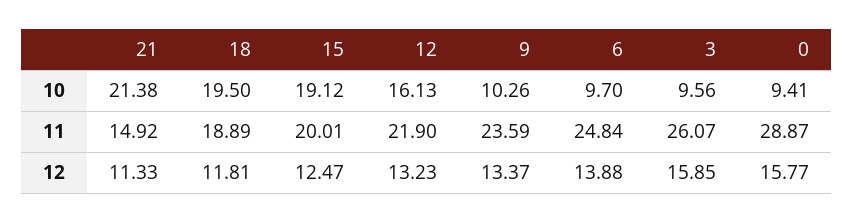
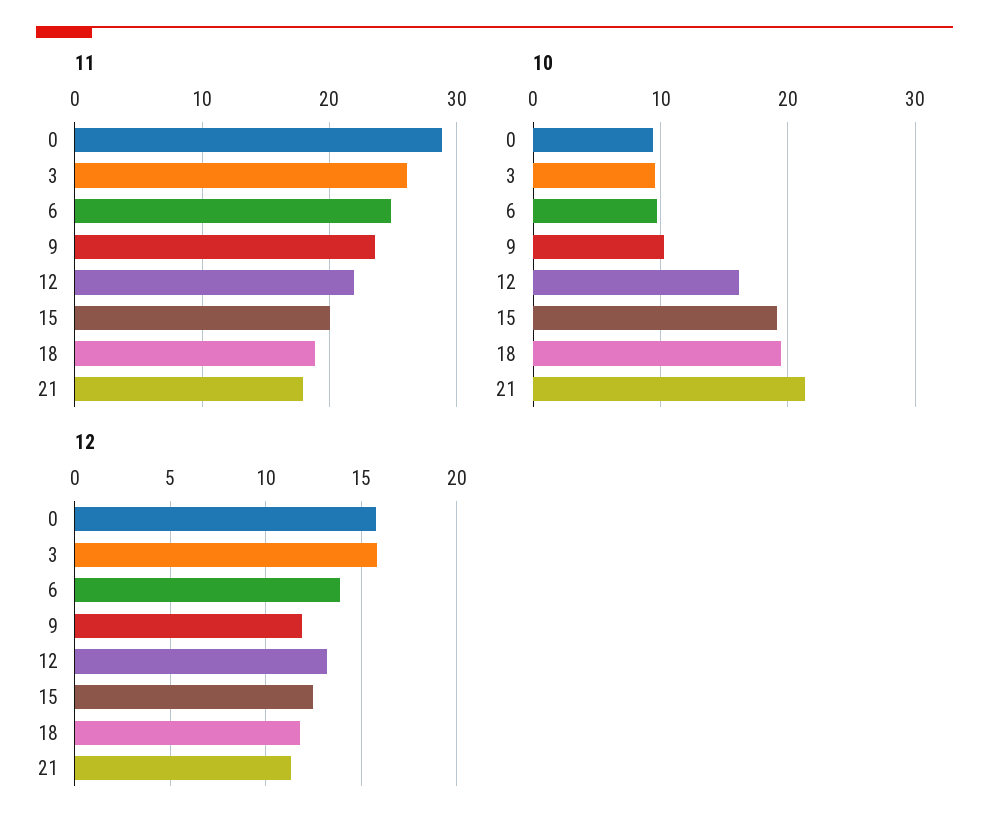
  {
    "10": {
      "21": 21.38,
      "18": 19.5,
      "15": 19.12,
      "12": 16.13,
      "9": 10.26,
      "6": 9.7,
      "3": 9.56,
      "0": 9.41
    },
    "11": {
-     "21": 14.92,
+     "21": 18,
      "18": 18.89,
      "15": 20.01,
      "12": 21.9,
      "9": 23.59,
      "6": 24.84,
      "3": 26.07,
      "0": 28.87
    },
    "12": {
      "21": 11.33,
      "18": 11.81,
      "15": 12.47,
      "12": 13.23,
-     "9": 13.37,
+     "9": 12,
      "6": 13.88,
      "3": 15.85,
      "0": 15.77
    }
  }

